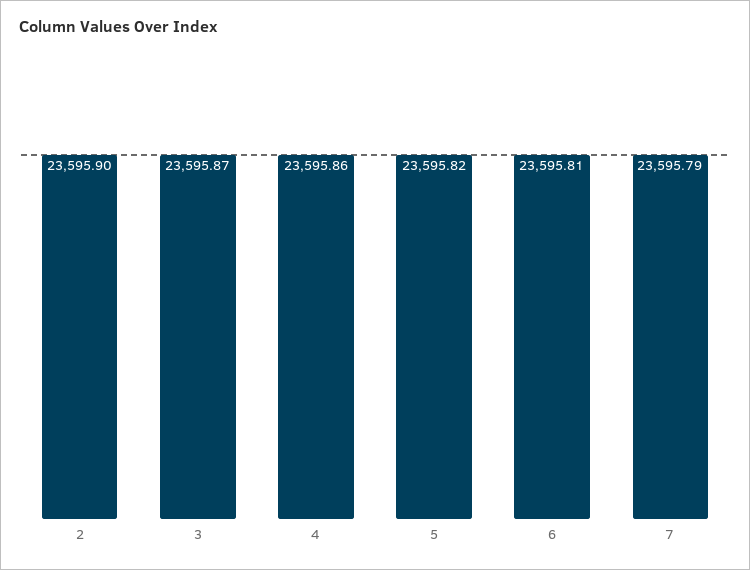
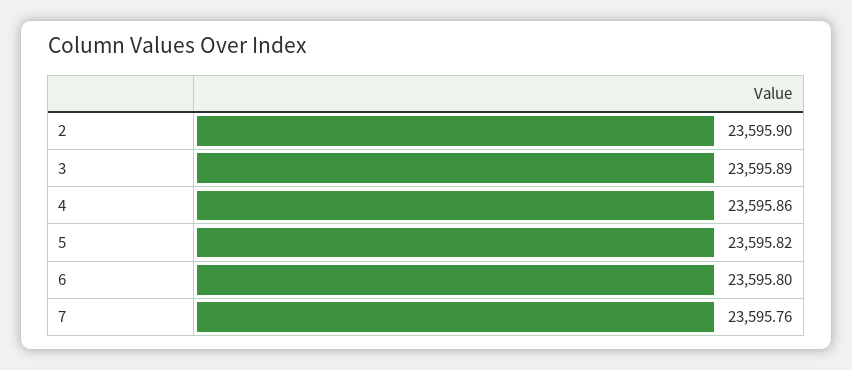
  {
    "2": 23595.9,
-   "3": 23595.87,
+   "3": 23595.89,
    "4": 23595.86,
    "5": 23595.82,
-   "6": 23595.81,
+   "6": 23595.8,
-   "7": 23595.79
+   "7": 23595.76
  }

